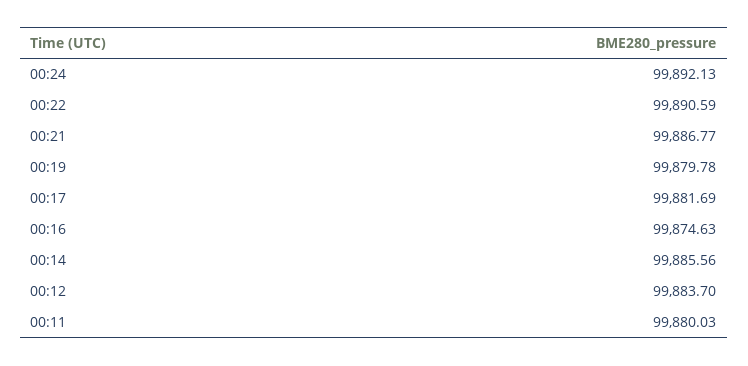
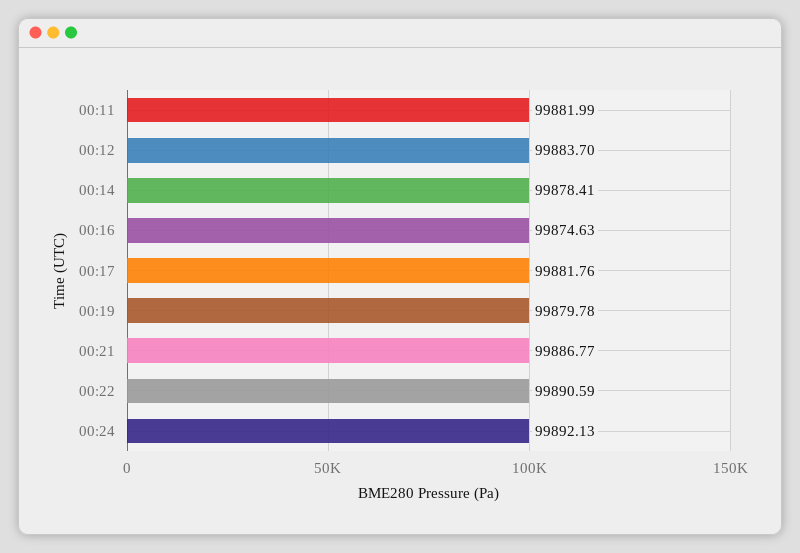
  {
    "00:24": 99892.13,
    "00:22": 99890.59,
    "00:21": 99886.77,
    "00:19": 99879.78,
-   "00:17": 99881.69,
+   "00:17": 99881.76,
    "00:16": 99874.63,
-   "00:14": 99885.56,
+   "00:14": 99878.41,
    "00:12": 99883.7,
-   "00:11": 99880.03
+   "00:11": 99881.99
  }

